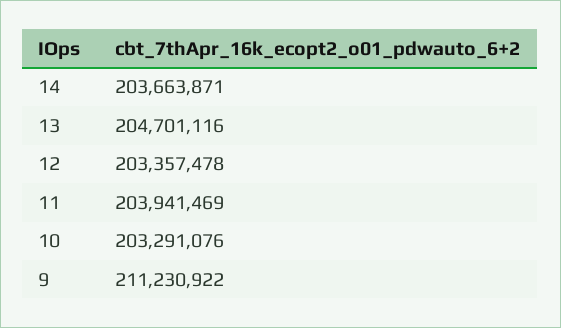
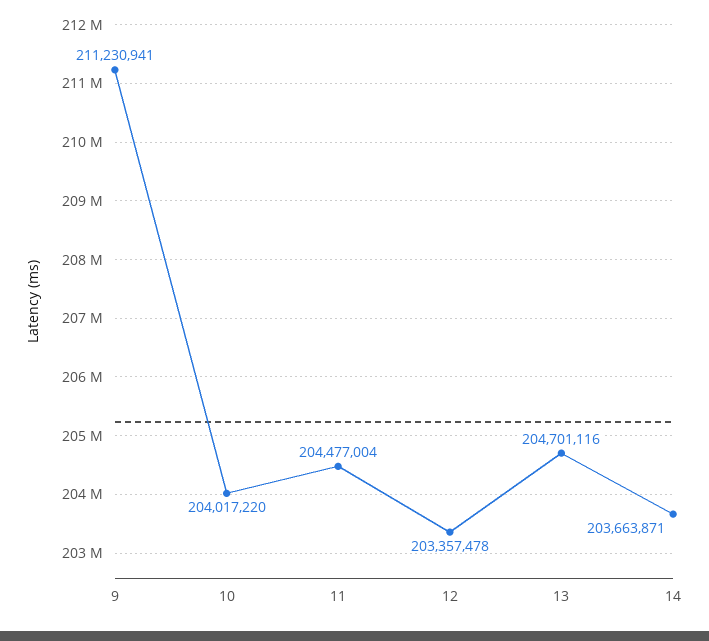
  {
    "14": 203663871,
    "13": 204701116,
    "12": 203357478,
-   "11": 203941469,
+   "11": 204477004,
-   "10": 203291076,
+   "10": 204017220,
-   "9": 211230922
+   "9": 211230941
  }

